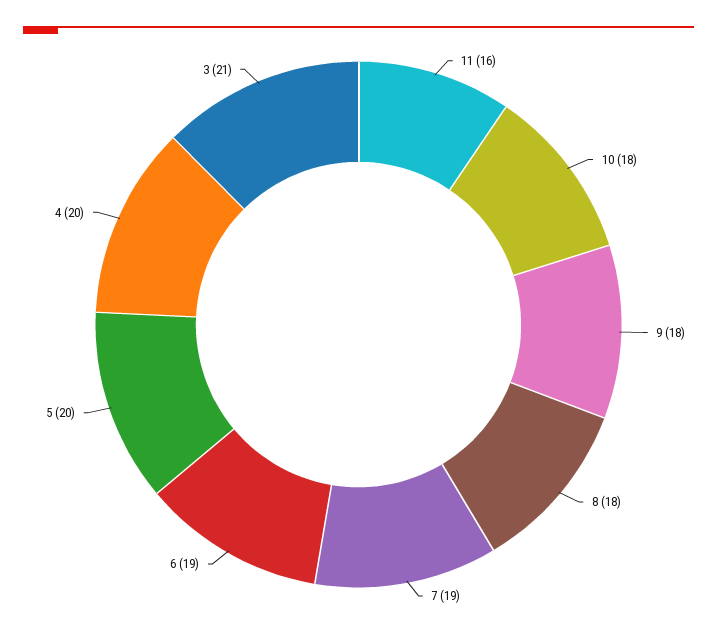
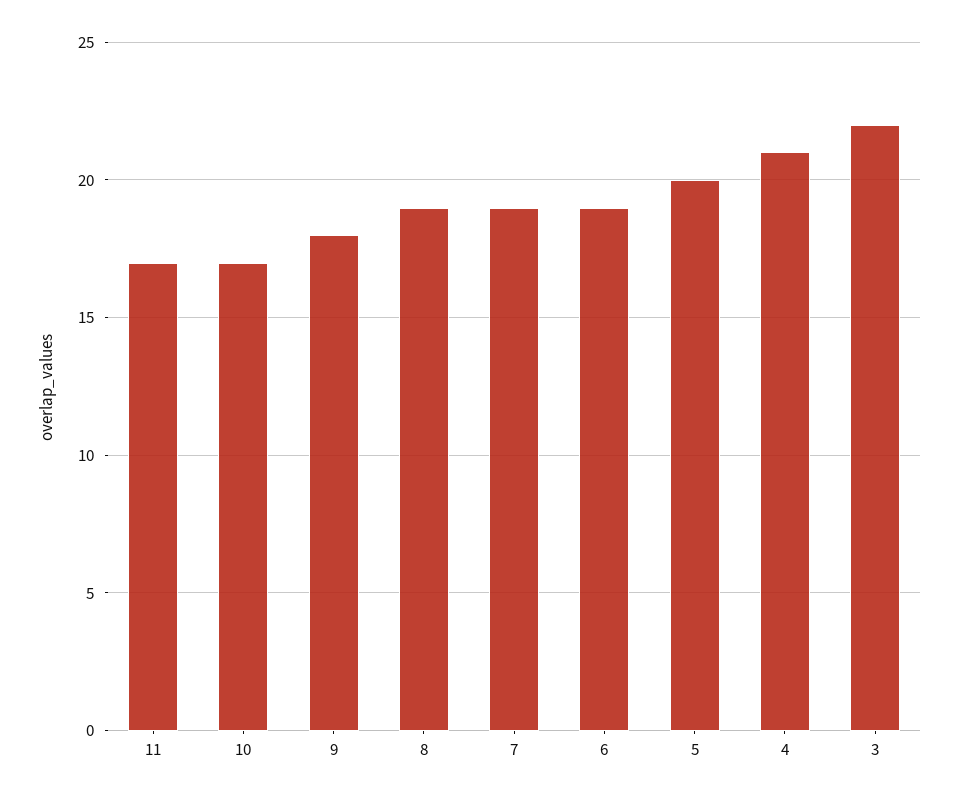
  {
-   "11": 16,
+   "11": 17,
-   "10": 18,
+   "10": 17,
    "9": 18,
-   "8": 18,
+   "8": 19,
    "7": 19,
    "6": 19,
    "5": 20,
-   "4": 20,
+   "4": 21,
-   "3": 21
+   "3": 22
  }

